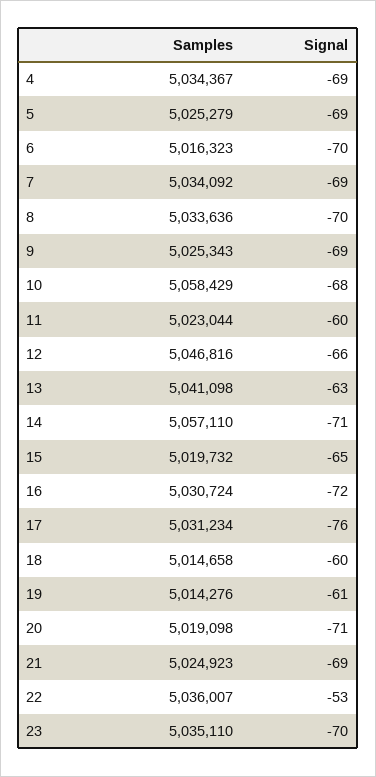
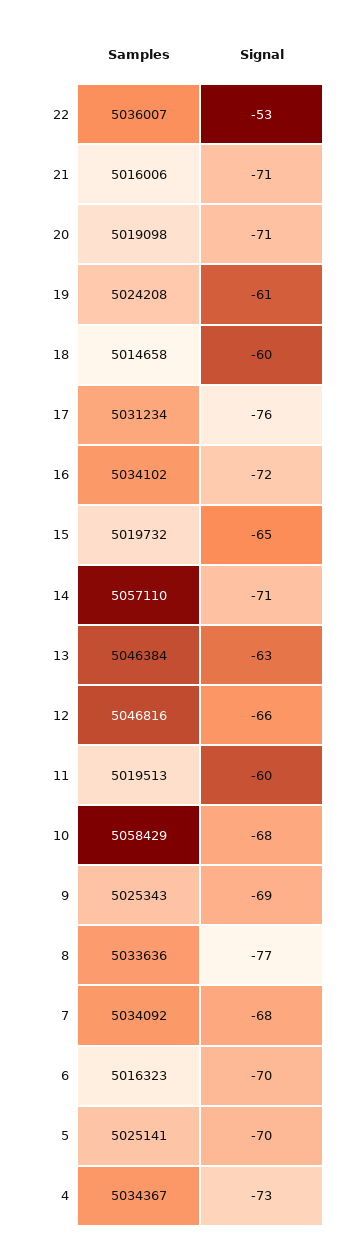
  {
    "Samples": {
      "4": 5034367,
-     "5": 5025279,
+     "5": 5025141,
      "6": 5016323,
      "7": 5034092,
      "8": 5033636,
      "9": 5025343,
      "10": 5058429,
-     "11": 5023044,
+     "11": 5019513,
      "12": 5046816,
-     "13": 5041098,
+     "13": 5046384,
      "14": 5057110,
      "15": 5019732,
-     "16": 5030724,
+     "16": 5034102,
      "17": 5031234,
      "18": 5014658,
-     "19": 5014276,
+     "19": 5024208,
      "20": 5019098,
-     "21": 5024923,
+     "21": 5016006,
-     "22": 5036007,
+     "22": 5036007
-     "23": 5035110
    },
    "Signal": {
-     "4": -69,
+     "4": -73,
-     "5": -69,
+     "5": -70,
      "6": -70,
-     "7": -69,
+     "7": -68,
-     "8": -70,
+     "8": -77,
      "9": -69,
      "10": -68,
      "11": -60,
      "12": -66,
      "13": -63,
      "14": -71,
      "15": -65,
      "16": -72,
      "17": -76,
      "18": -60,
      "19": -61,
      "20": -71,
-     "21": -69,
+     "21": -71,
-     "22": -53,
+     "22": -53
-     "23": -70
    }
  }

